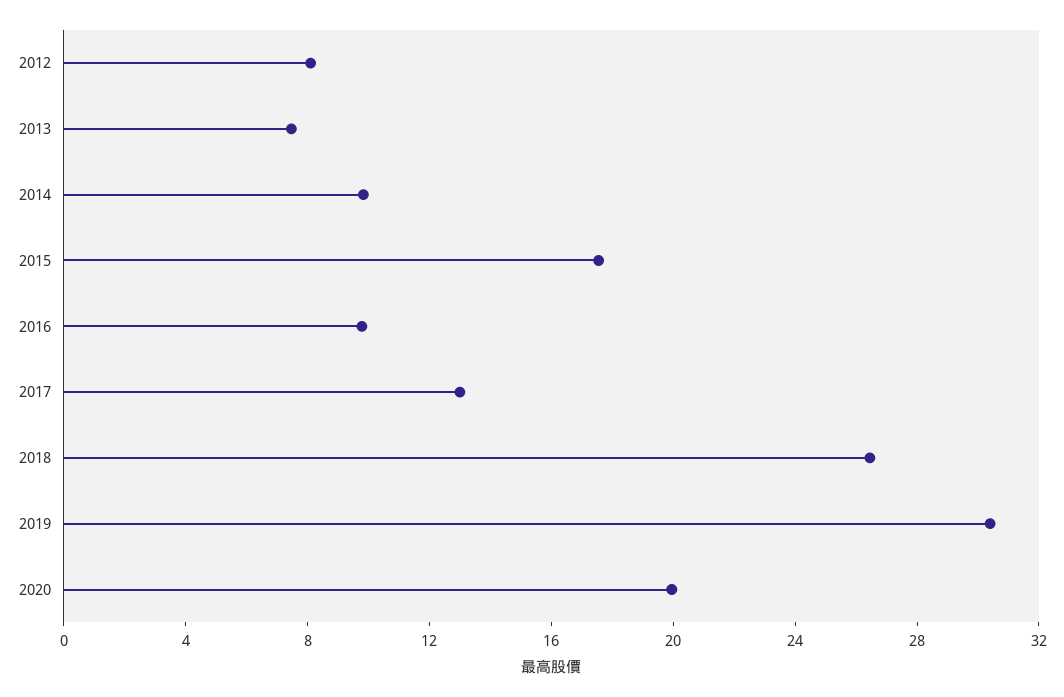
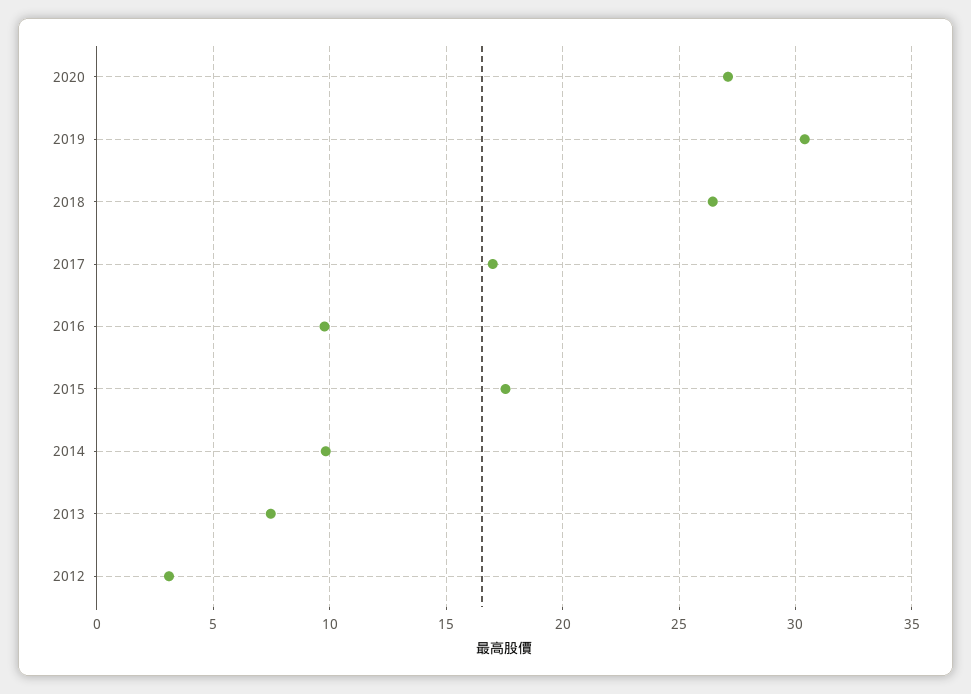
  {
-   "2012": 8,
+   "2012": 3,
    "2013": 7.5,
    "2014": 10,
    "2015": 17.5,
    "2016": 10,
-   "2017": 13,
+   "2017": 17,
    "2018": 26.5,
    "2019": 30.5,
-   "2020": 20
+   "2020": 27
  }

